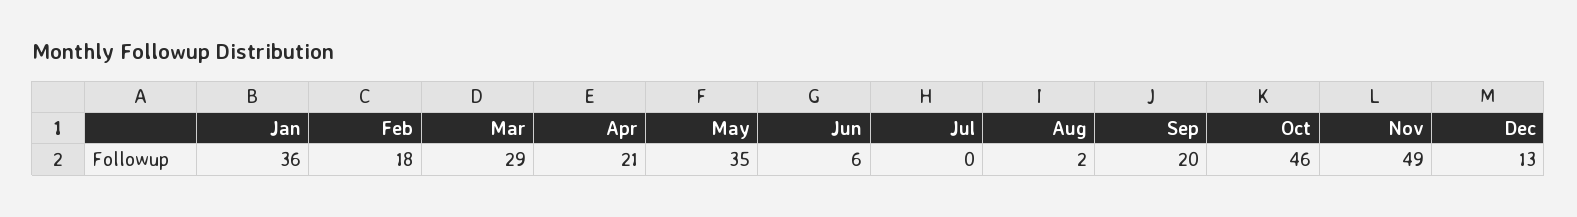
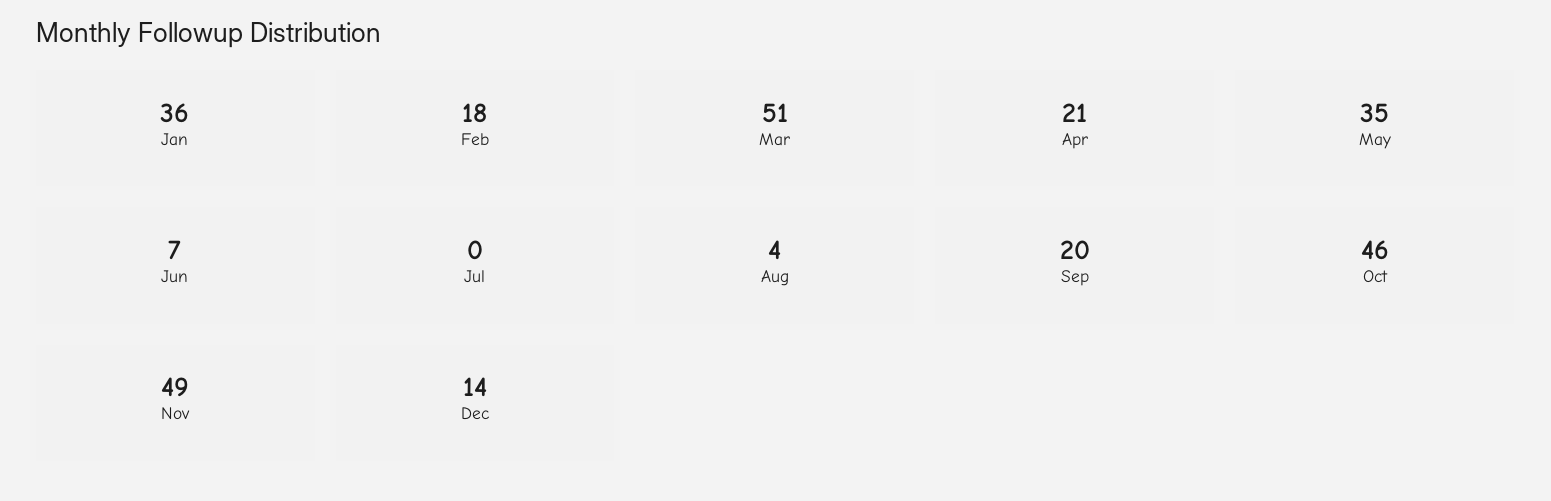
  {
    "Jan": 36,
    "Feb": 18,
-   "Mar": 29,
+   "Mar": 51,
    "Apr": 21,
    "May": 35,
-   "Jun": 6,
+   "Jun": 7,
    "Jul": 0,
-   "Aug": 2,
+   "Aug": 4,
    "Sep": 20,
    "Oct": 46,
    "Nov": 49,
-   "Dec": 13
+   "Dec": 14
  }

